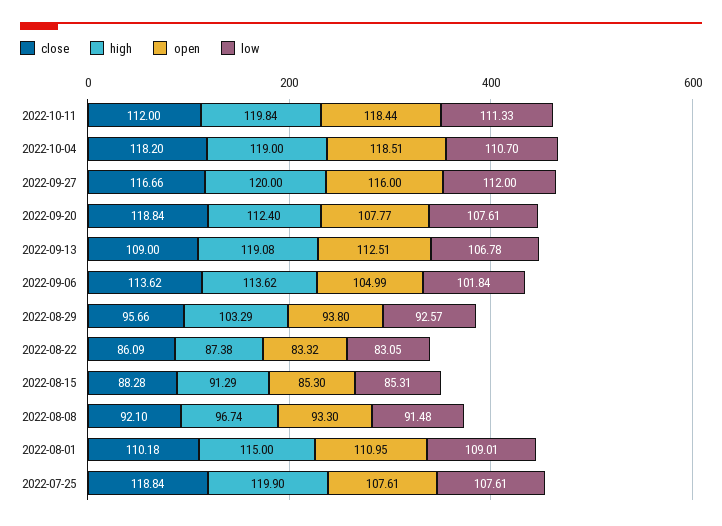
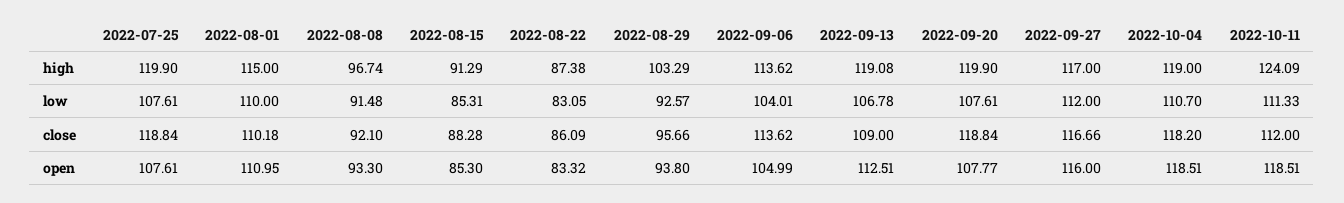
  {
    "close": {
      "2022-10-11": 112,
      "2022-10-04": 118.2,
      "2022-09-27": 116.66,
      "2022-09-20": 118.84,
      "2022-09-13": 109,
      "2022-09-06": 113.62,
      "2022-08-29": 95.66,
      "2022-08-22": 86.09,
      "2022-08-15": 88.28,
      "2022-08-08": 92.1,
      "2022-08-01": 110.18,
      "2022-07-25": 118.84
    },
    "high": {
-     "2022-10-11": 119.84,
+     "2022-10-11": 124.09,
      "2022-10-04": 119,
-     "2022-09-27": 120,
+     "2022-09-27": 117,
-     "2022-09-20": 112.4,
+     "2022-09-20": 119.9,
      "2022-09-13": 119.08,
      "2022-09-06": 113.62,
      "2022-08-29": 103.29,
      "2022-08-22": 87.38,
      "2022-08-15": 91.29,
      "2022-08-08": 96.74,
      "2022-08-01": 115,
      "2022-07-25": 119.9
    },
    "open": {
-     "2022-10-11": 118.44,
+     "2022-10-11": 118.51,
      "2022-10-04": 118.51,
      "2022-09-27": 116,
      "2022-09-20": 107.77,
      "2022-09-13": 112.51,
      "2022-09-06": 104.99,
      "2022-08-29": 93.8,
      "2022-08-22": 83.32,
      "2022-08-15": 85.3,
      "2022-08-08": 93.3,
      "2022-08-01": 110.95,
      "2022-07-25": 107.61
    },
    "low": {
      "2022-10-11": 111.33,
      "2022-10-04": 110.7,
      "2022-09-27": 112,
      "2022-09-20": 107.61,
      "2022-09-13": 106.78,
-     "2022-09-06": 101.84,
+     "2022-09-06": 104.01,
      "2022-08-29": 92.57,
      "2022-08-22": 83.05,
      "2022-08-15": 85.31,
      "2022-08-08": 91.48,
-     "2022-08-01": 109.01,
+     "2022-08-01": 110,
      "2022-07-25": 107.61
    }
  }

